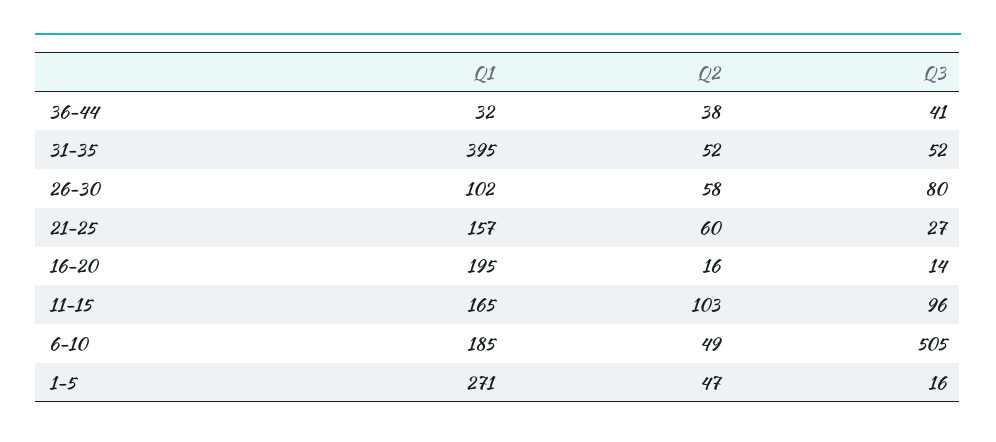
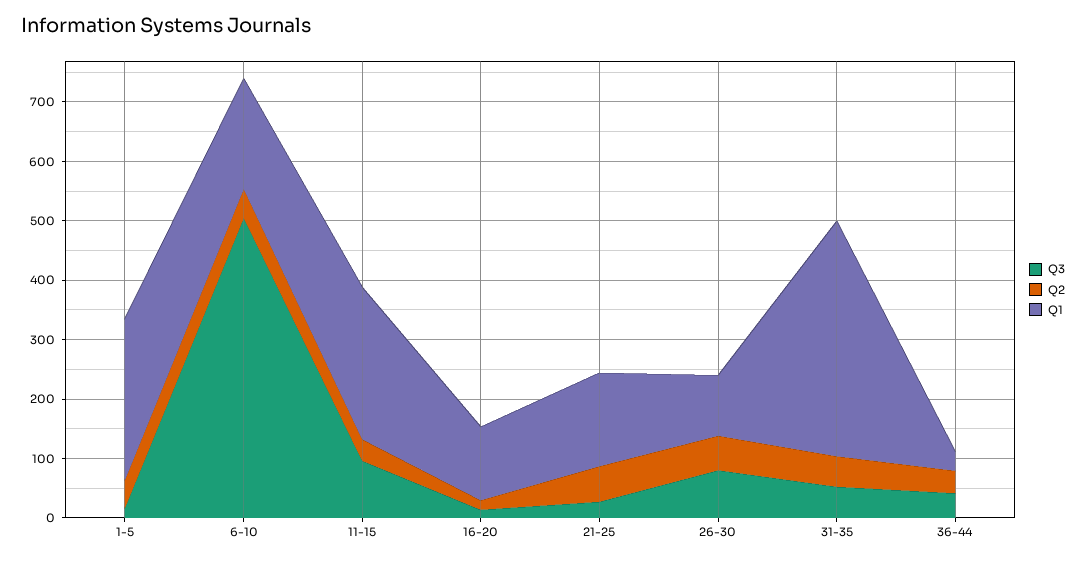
  {
    "Q1": {
      "36-44": 32,
      "31-35": 395,
      "26-30": 102,
      "21-25": 157,
-     "16-20": 195,
+     "16-20": 120,
-     "11-15": 165,
+     "11-15": 260,
      "6-10": 185,
      "1-5": 271
    },
    "Q2": {
      "36-44": 38,
      "31-35": 52,
      "26-30": 58,
      "21-25": 60,
      "16-20": 16,
-     "11-15": 103,
+     "11-15": 40,
      "6-10": 49,
      "1-5": 47
    },
    "Q3": {
      "36-44": 41,
      "31-35": 52,
      "26-30": 80,
      "21-25": 27,
      "16-20": 14,
      "11-15": 96,
      "6-10": 505,
      "1-5": 16
    }
  }

